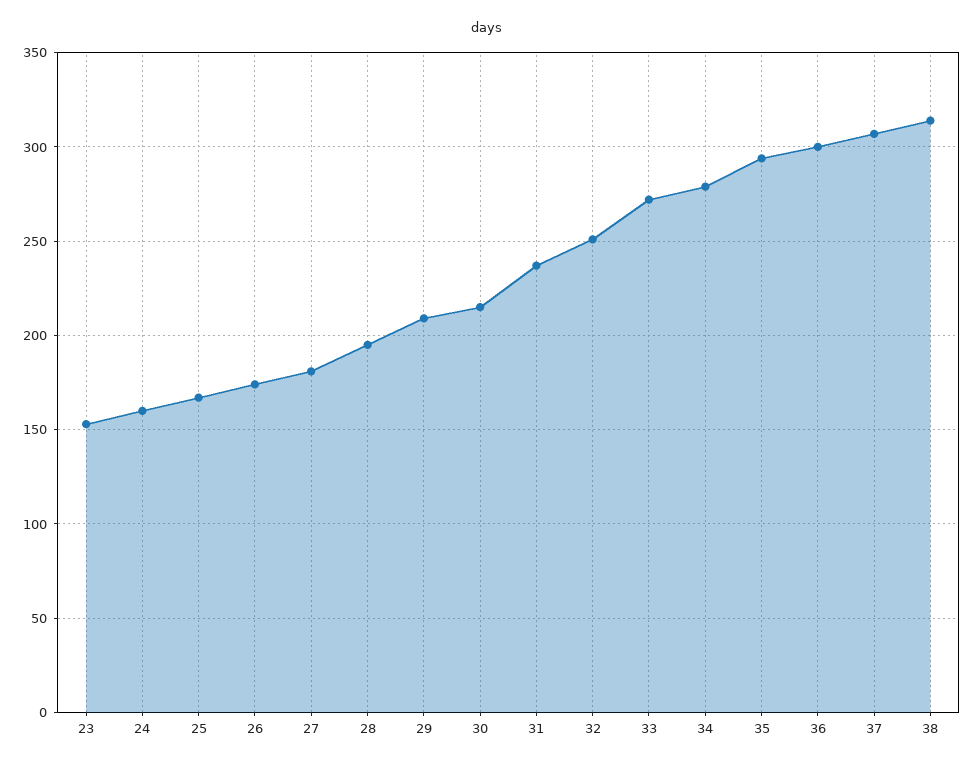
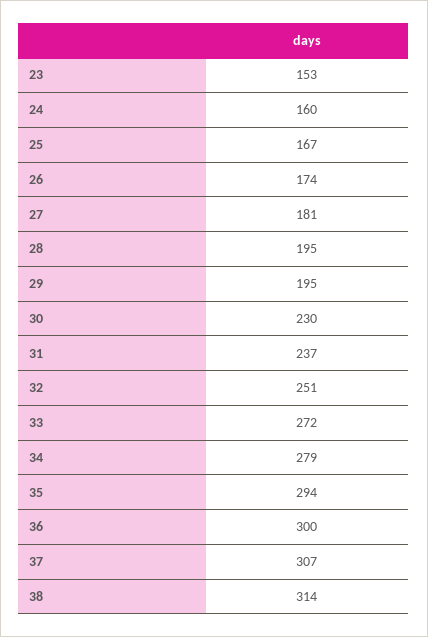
  {
    "23": 153,
    "24": 160,
    "25": 167,
    "26": 174,
    "27": 181,
    "28": 195,
-   "29": 210,
+   "29": 195,
-   "30": 215,
+   "30": 230,
    "31": 237,
    "32": 251,
    "33": 272,
    "34": 279,
    "35": 294,
    "36": 300,
    "37": 307,
    "38": 314
  }

